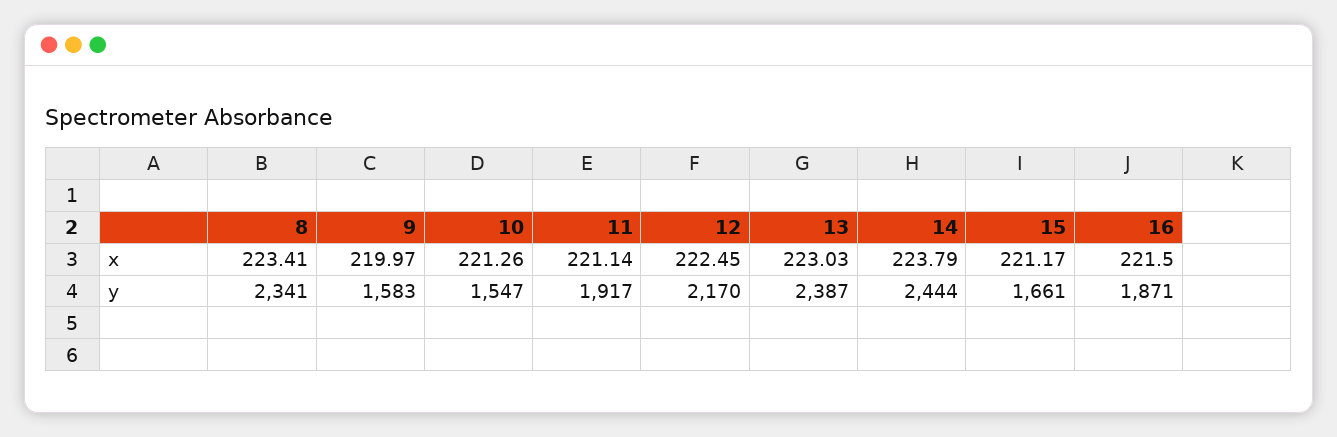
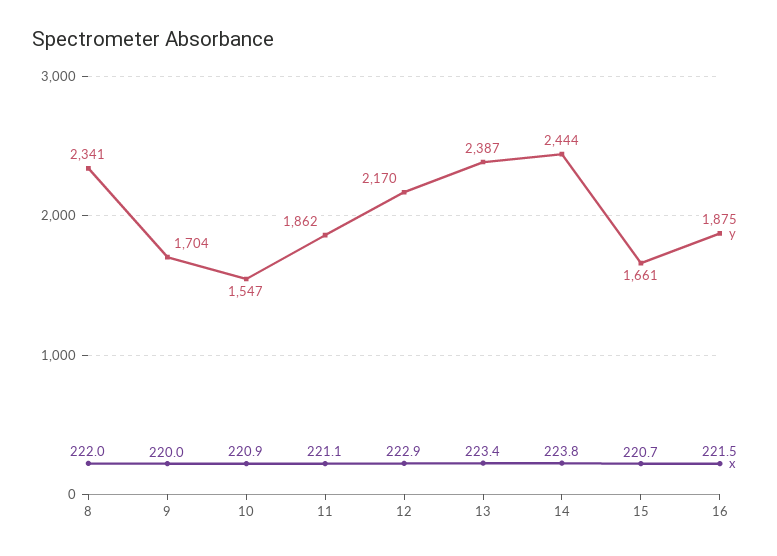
  {
    "x": {
-     "8": 223.41,
+     "8": 222,
      "9": 219.97,
-     "10": 221.26,
+     "10": 220.9,
      "11": 221.14,
-     "12": 222.45,
+     "12": 222.9,
-     "13": 223.03,
+     "13": 223.4,
      "14": 223.79,
-     "15": 221.17,
+     "15": 220.7,
      "16": 221.5
    },
    "y": {
      "8": 2341,
-     "9": 1583,
+     "9": 1704,
      "10": 1547,
-     "11": 1917,
+     "11": 1862,
      "12": 2170,
      "13": 2387,
      "14": 2444,
      "15": 1661,
-     "16": 1871
+     "16": 1875
    }
  }

